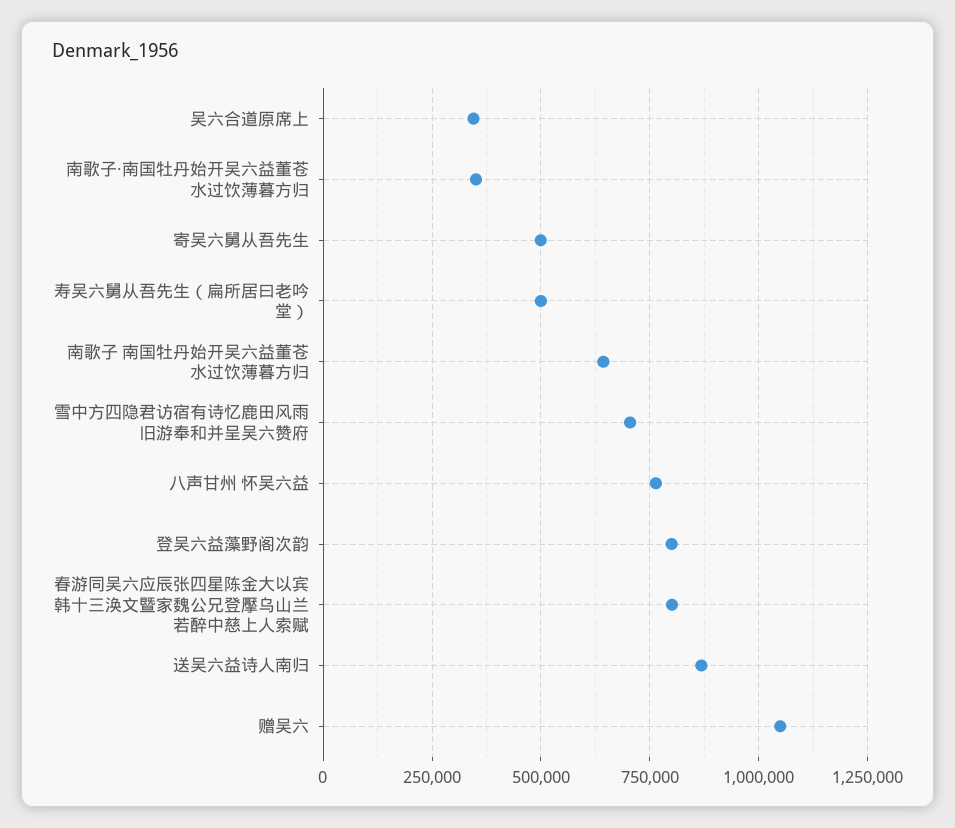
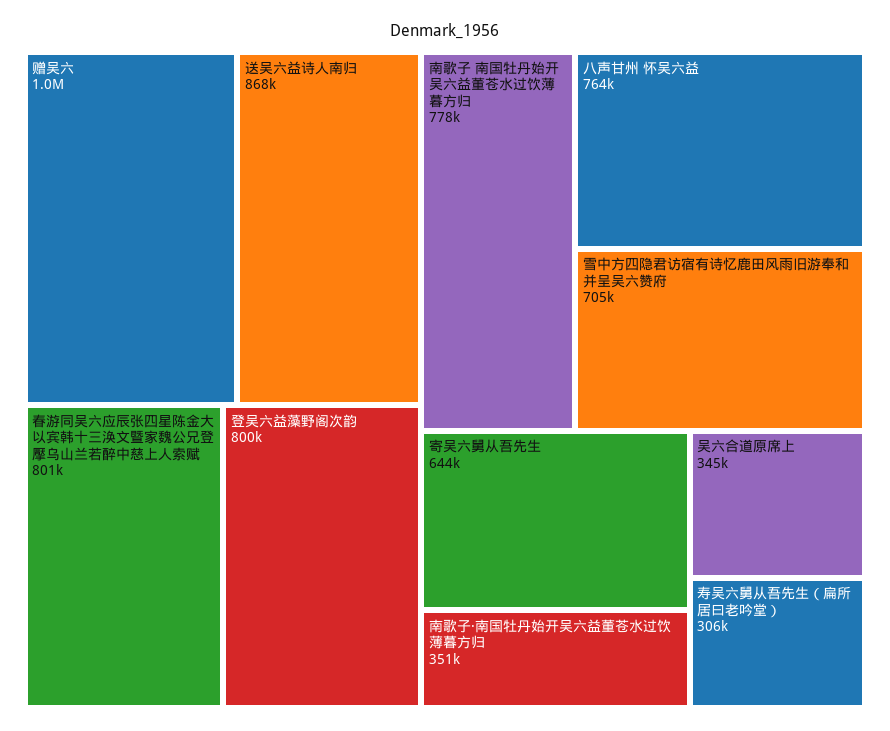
  {
    "吴六合道原席上": 345000,
    "南歌子·南国牡丹始开吴六益董苍水过饮薄暮方归": 351000,
-   "寄吴六舅从吾先生": 500000,
+   "寄吴六舅从吾先生": 644000,
-   "寿吴六舅从吾先生（扁所居曰老吟堂）": 500000,
+   "寿吴六舅从吾先生（扁所居曰老吟堂）": 306000,
-   "南歌子 南国牡丹始开吴六益董苍水过饮薄暮方归": 650000,
+   "南歌子 南国牡丹始开吴六益董苍水过饮薄暮方归": 778000,
    "雪中方四隐君访宿有诗忆鹿田风雨旧游奉和并呈吴六赞府": 705000,
    "八声甘州 怀吴六益": 764000,
    "登吴六益藻野阁次韵": 800000,
    "春游同吴六应辰张四星陈金大以宾韩十三涣文暨家魏公兄登擪乌山兰若醉中慈上人索赋": 801000,
    "送吴六益诗人南归": 868000,
    "赠吴六": 1000000
  }

